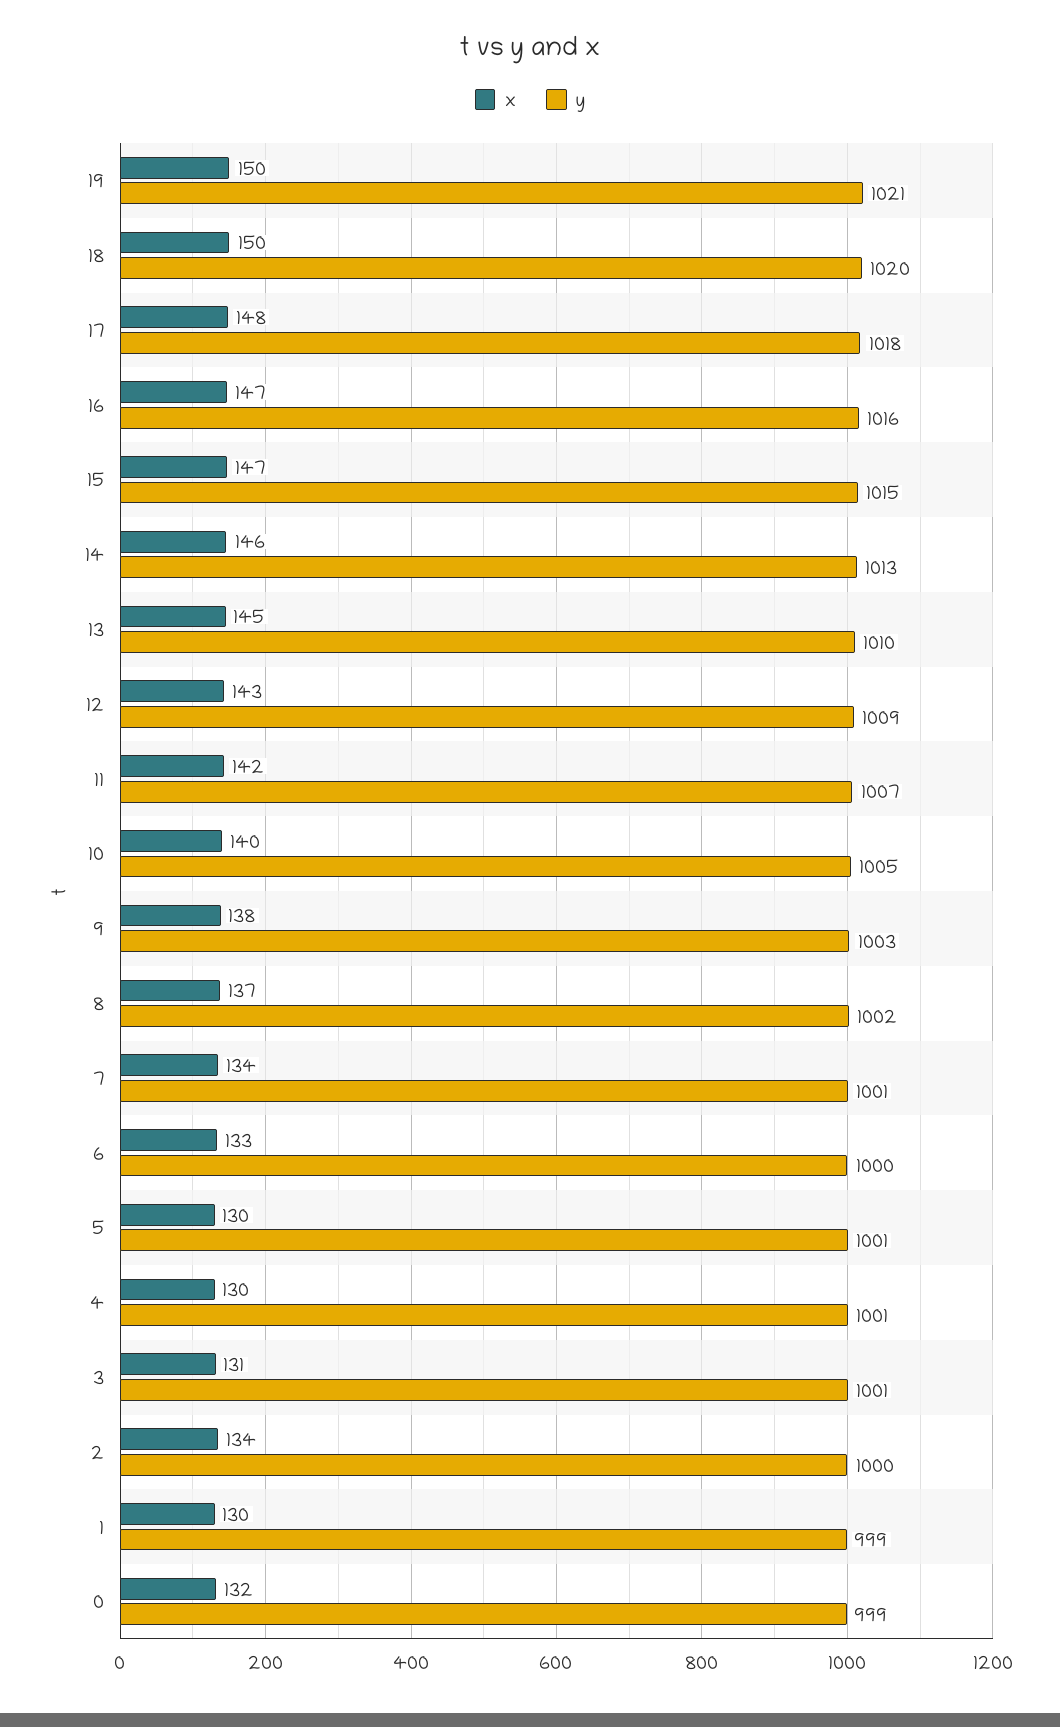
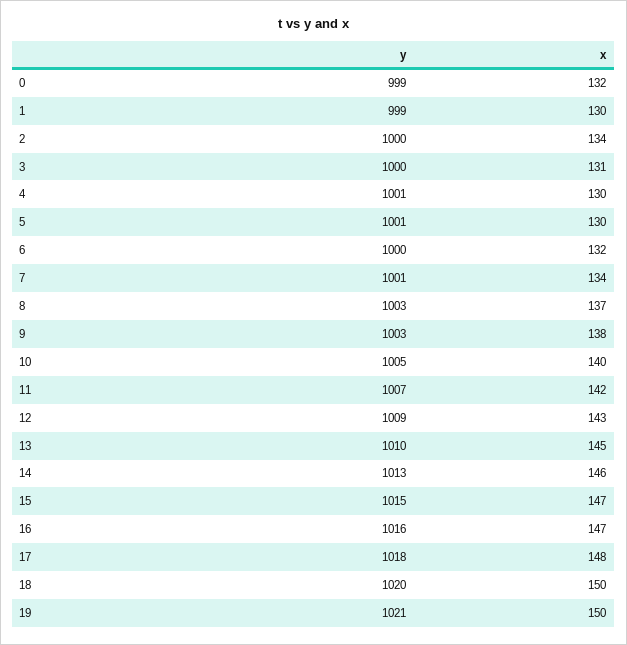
  {
    "x": {
      "19": 150,
      "18": 150,
      "17": 148,
      "16": 147,
      "15": 147,
      "14": 146,
      "13": 145,
      "12": 143,
      "11": 142,
      "10": 140,
      "9": 138,
      "8": 137,
      "7": 134,
-     "6": 133,
+     "6": 132,
      "5": 130,
      "4": 130,
      "3": 131,
      "2": 134,
      "1": 130,
      "0": 132
    },
    "y": {
      "19": 1021,
      "18": 1020,
      "17": 1018,
      "16": 1016,
      "15": 1015,
      "14": 1013,
      "13": 1010,
      "12": 1009,
      "11": 1007,
      "10": 1005,
      "9": 1003,
-     "8": 1002,
+     "8": 1003,
      "7": 1001,
      "6": 1000,
      "5": 1001,
      "4": 1001,
-     "3": 1001,
+     "3": 1000,
      "2": 1000,
      "1": 999,
      "0": 999
    }
  }

